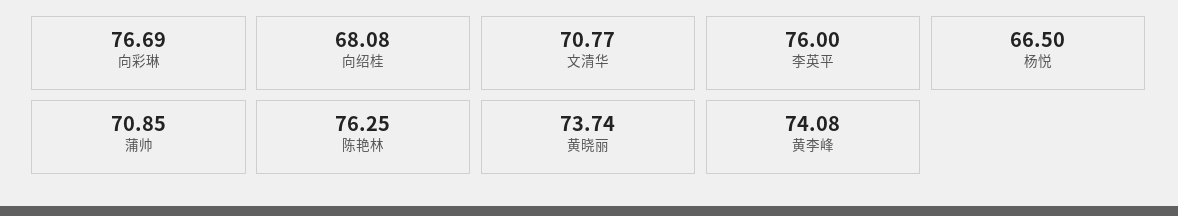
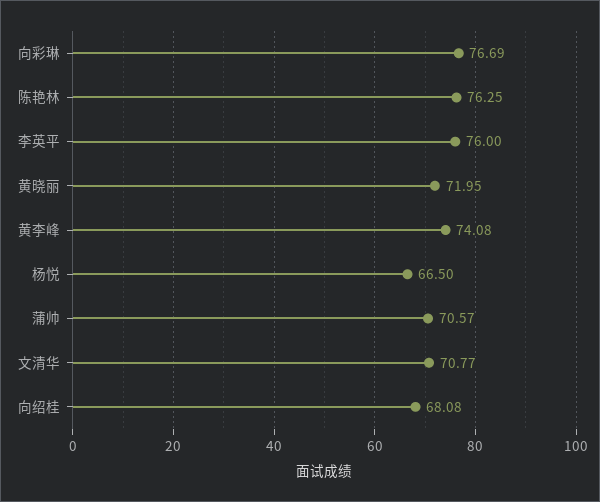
  {
    "向彩琳": 76.69,
    "向绍桂": 68.08,
    "文清华": 70.77,
    "李英平": 76,
    "杨悦": 66.5,
-   "蒲帅": 70.85,
+   "蒲帅": 70.57,
    "陈艳林": 76.25,
-   "黄晓丽": 73.74,
+   "黄晓丽": 71.95,
    "黄李峰": 74.08
  }

